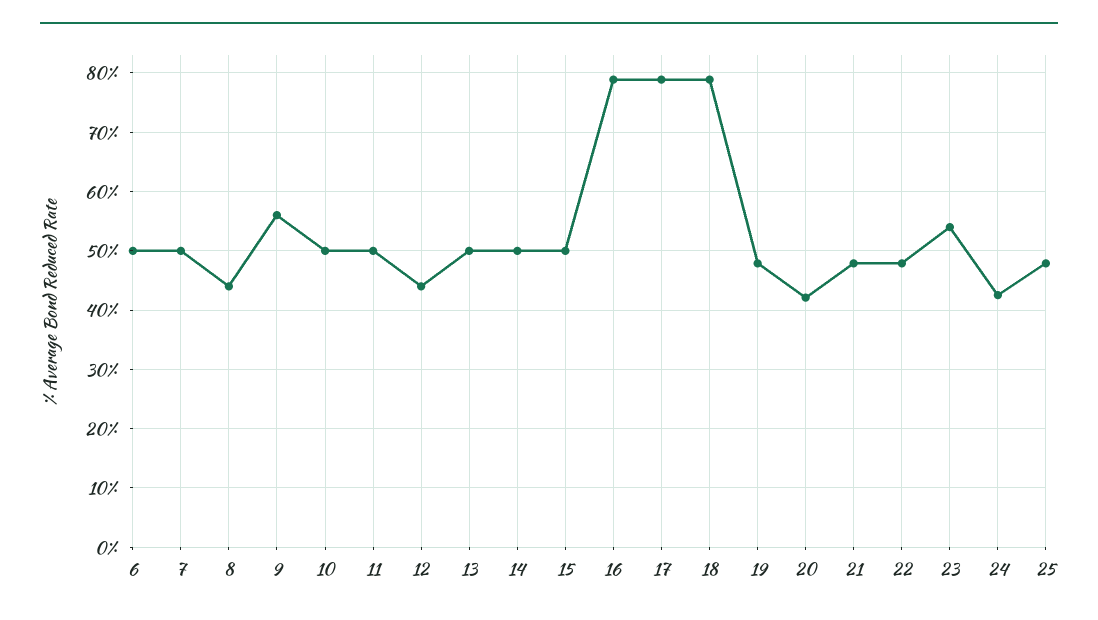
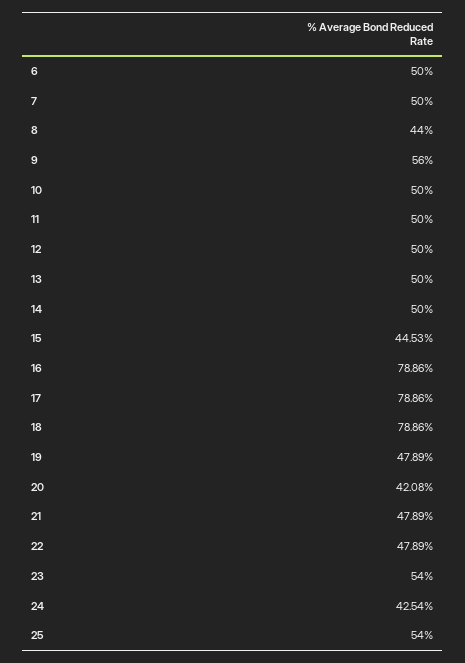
  {
    "6": 50,
    "7": 50,
    "8": 44,
    "9": 56,
    "10": 50,
    "11": 50,
-   "12": 44,
+   "12": 50,
    "13": 50,
    "14": 50,
-   "15": 50,
+   "15": 44.53,
    "16": 78.86,
    "17": 78.86,
    "18": 78.86,
    "19": 47.89,
    "20": 42.08,
    "21": 47.89,
    "22": 47.89,
    "23": 54,
    "24": 42.54,
-   "25": 48
+   "25": 54
  }

